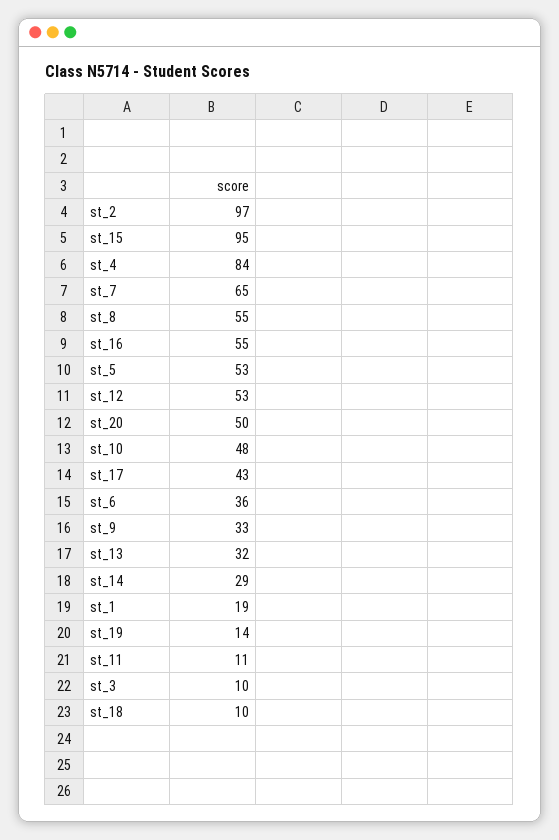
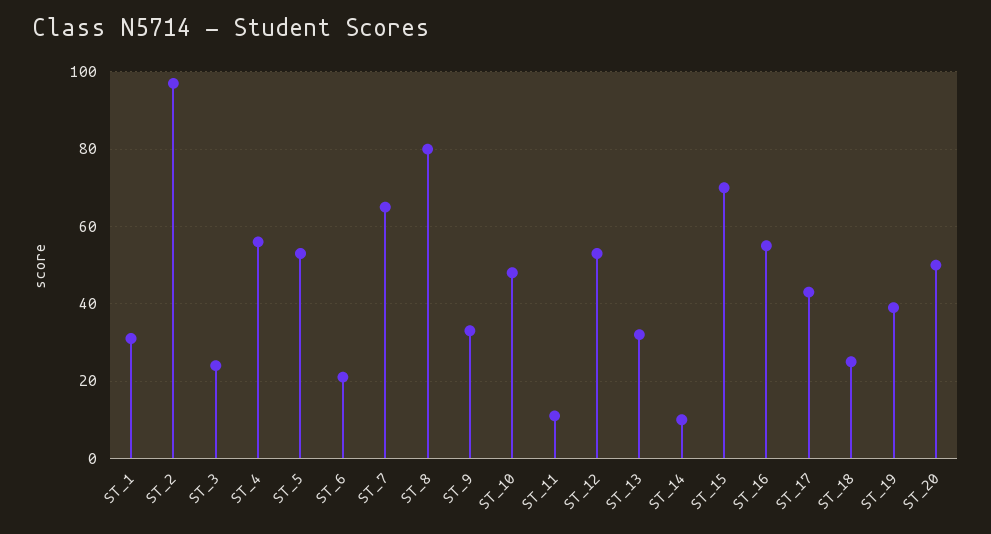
  {
    "st_2": 97,
-   "st_15": 95,
+   "st_15": 70,
-   "st_4": 84,
+   "st_4": 55,
    "st_7": 65,
-   "st_8": 55,
+   "st_8": 80,
    "st_16": 55,
    "st_5": 53,
    "st_12": 53,
    "st_20": 50,
    "st_10": 48,
    "st_17": 43,
-   "st_6": 36,
+   "st_6": 20,
    "st_9": 33,
    "st_13": 32,
-   "st_14": 29,
+   "st_14": 10,
-   "st_1": 19,
+   "st_1": 30,
-   "st_19": 14,
+   "st_19": 40,
    "st_11": 11,
-   "st_3": 10,
+   "st_3": 25,
-   "st_18": 10
+   "st_18": 25
  }

